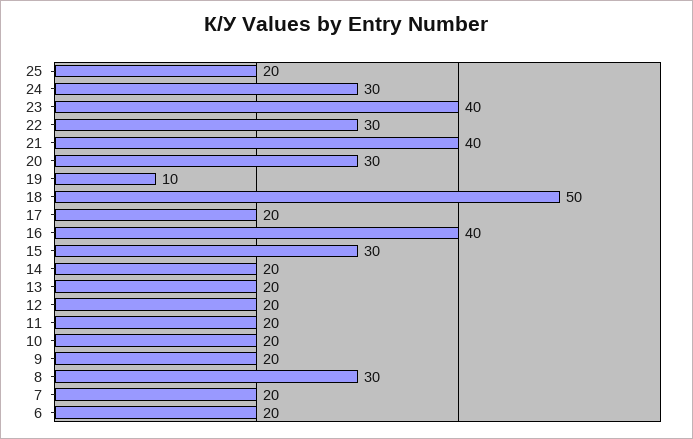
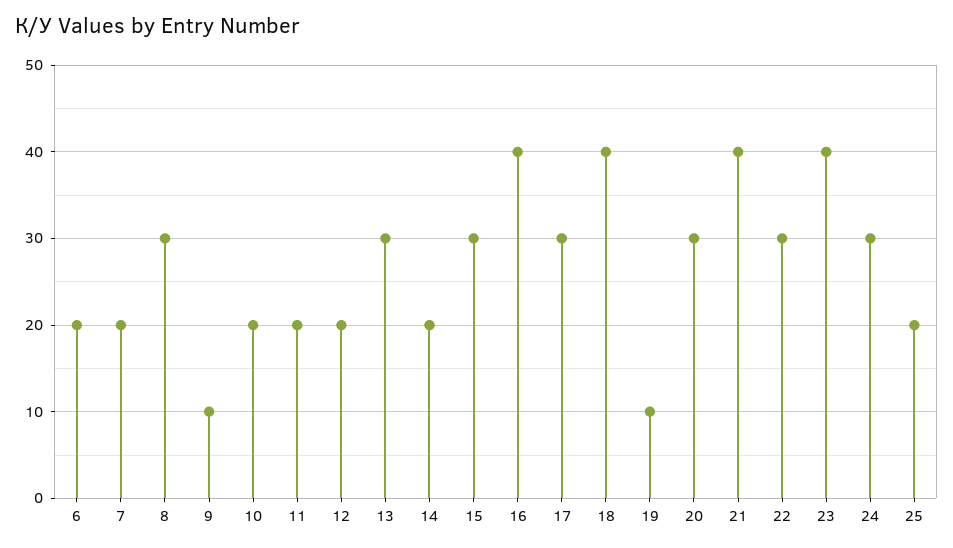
  {
    "25": 20,
    "24": 30,
    "23": 40,
    "22": 30,
    "21": 40,
    "20": 30,
    "19": 10,
-   "18": 50,
+   "18": 40,
-   "17": 20,
+   "17": 30,
    "16": 40,
    "15": 30,
    "14": 20,
-   "13": 20,
+   "13": 30,
    "12": 20,
    "11": 20,
    "10": 20,
-   "9": 20,
+   "9": 10,
    "8": 30,
    "7": 20,
    "6": 20
  }

